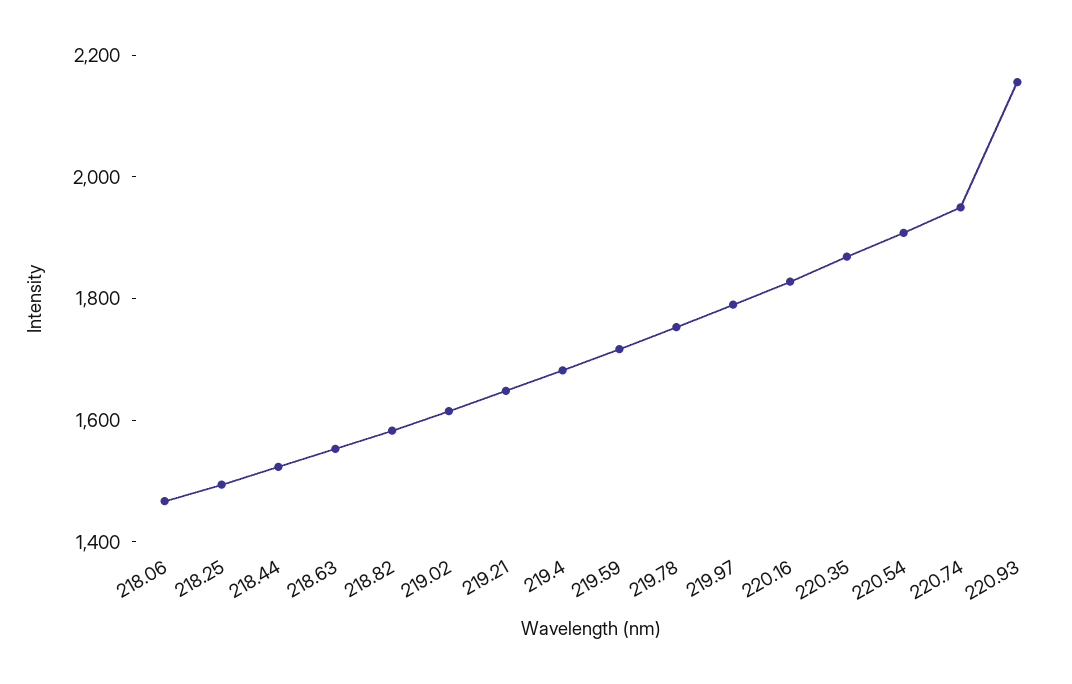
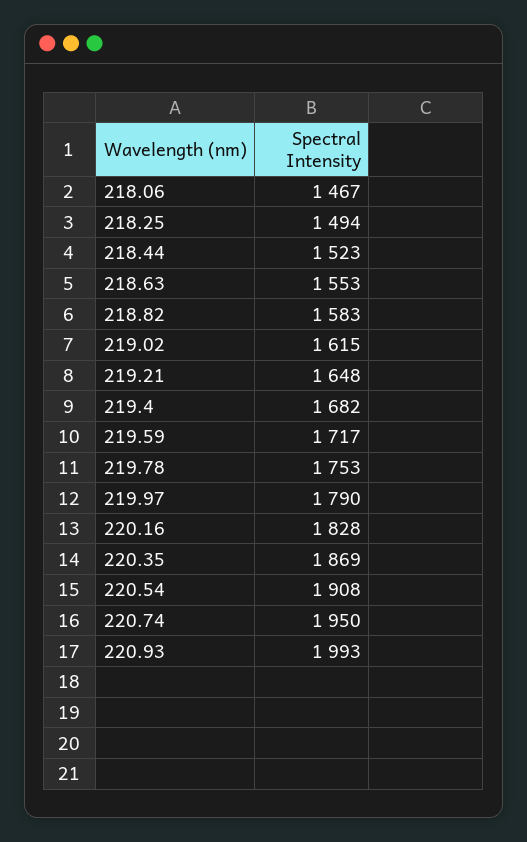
  {
    "218.06": 1467,
    "218.25": 1494,
    "218.44": 1523,
    "218.63": 1553,
    "218.82": 1583,
    "219.02": 1615,
    "219.21": 1648,
    "219.4": 1682,
    "219.59": 1717,
    "219.78": 1753,
    "219.97": 1790,
    "220.16": 1828,
    "220.35": 1869,
    "220.54": 1908,
    "220.74": 1950,
-   "220.93": 2150
+   "220.93": 1993
  }

